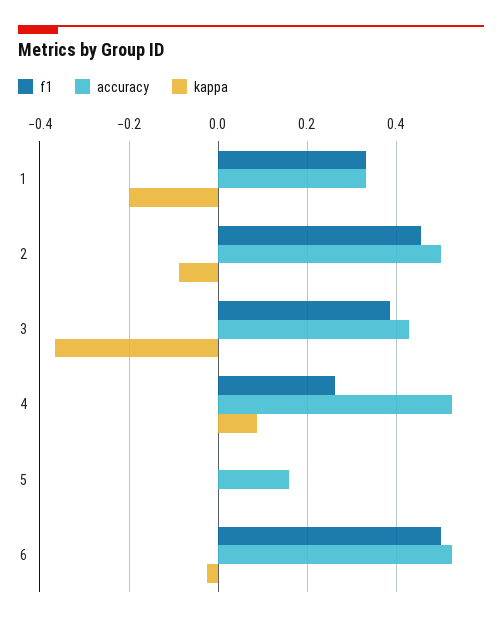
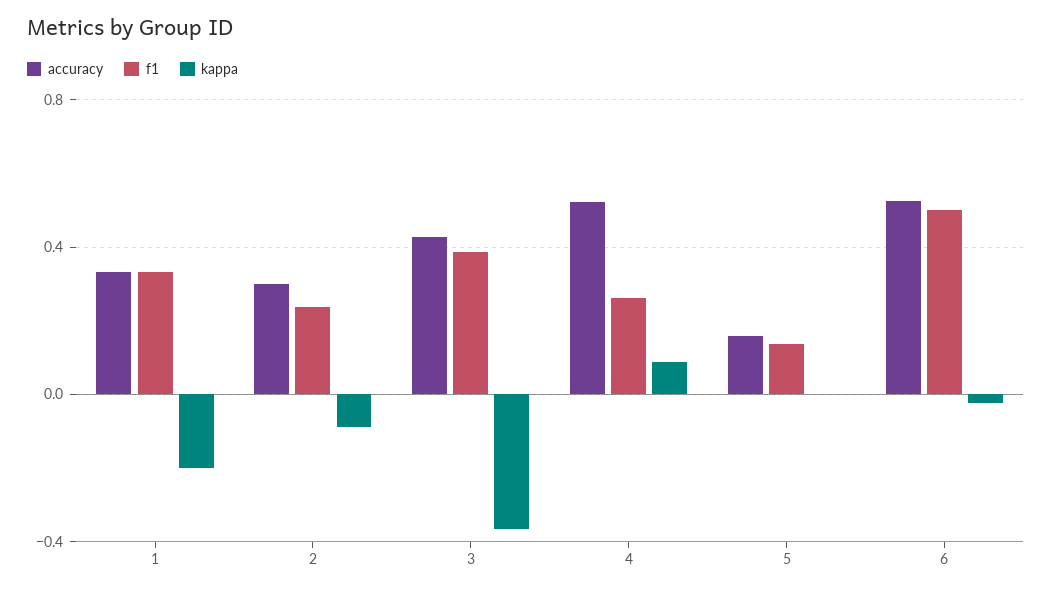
  {
    "f1": {
      "1": 0.34,
-     "2": 0.46,
+     "2": 0.25,
      "3": 0.38,
      "4": 0.26,
-     "5": 0,
+     "5": 0.15,
      "6": 0.5
    },
    "accuracy": {
      "1": 0.34,
-     "2": 0.5,
+     "2": 0.3,
      "3": 0.42,
      "4": 0.52,
      "5": 0.16,
      "6": 0.52
    },
    "kappa": {
      "1": -0.2,
      "2": -0.08,
      "3": -0.36,
      "4": 0.08,
      "5": 0,
      "6": -0.02
    }
  }

